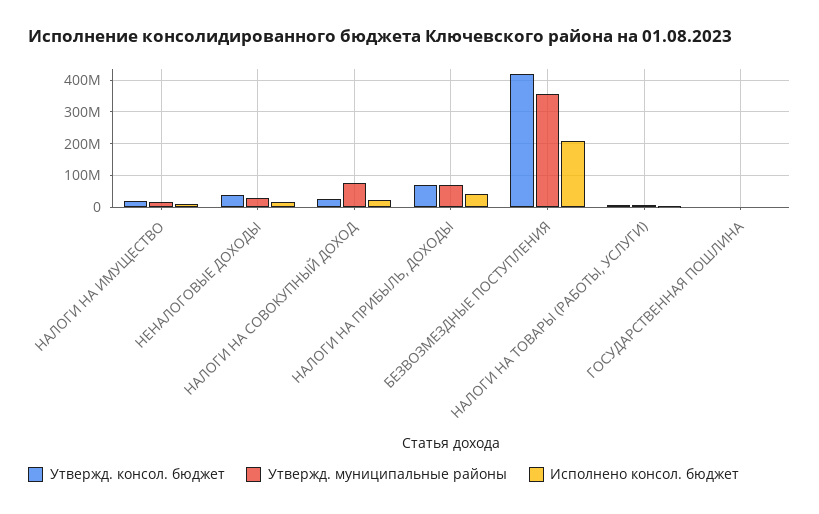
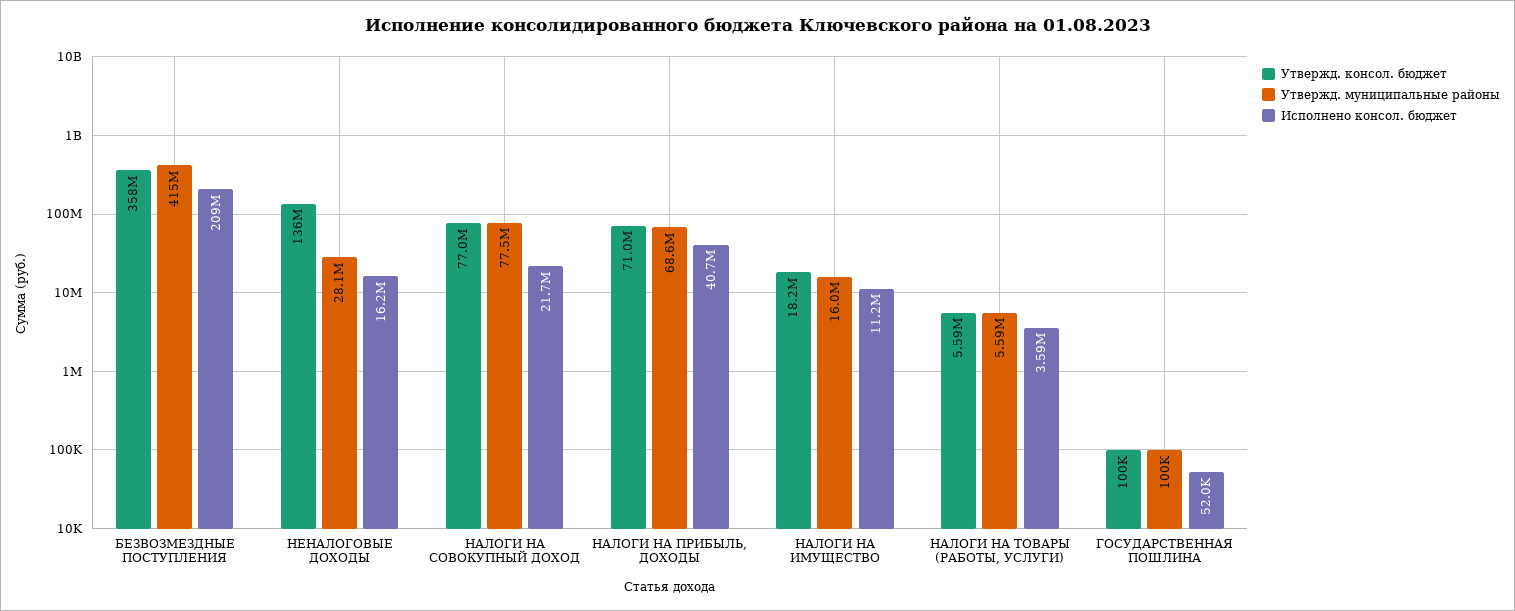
  {
    "Утвержд. консол. бюджет": {
      "НАЛОГИ НА ИМУЩЕСТВО": 18200000,
-     "НЕНАЛОГОВЫЕ ДОХОДЫ": 40000000,
+     "НЕНАЛОГОВЫЕ ДОХОДЫ": 136000000,
-     "НАЛОГИ НА СОВОКУПНЫЙ ДОХОД": 20000000,
+     "НАЛОГИ НА СОВОКУПНЫЙ ДОХОД": 77000000,
      "НАЛОГИ НА ПРИБЫЛЬ, ДОХОДЫ": 71000000,
-     "БЕЗВОЗМЕЗДНЫЕ ПОСТУПЛЕНИЯ": 420000000,
+     "БЕЗВОЗМЕЗДНЫЕ ПОСТУПЛЕНИЯ": 358000000,
      "НАЛОГИ НА ТОВАРЫ (РАБОТЫ, УСЛУГИ)": 5590000,
      "ГОСУДАРСТВЕННАЯ ПОШЛИНА": 100000
    },
    "Утвержд. муниципальные районы": {
      "НАЛОГИ НА ИМУЩЕСТВО": 16000000,
      "НЕНАЛОГОВЫЕ ДОХОДЫ": 28100000,
      "НАЛОГИ НА СОВОКУПНЫЙ ДОХОД": 77500000,
      "НАЛОГИ НА ПРИБЫЛЬ, ДОХОДЫ": 68600000,
-     "БЕЗВОЗМЕЗДНЫЕ ПОСТУПЛЕНИЯ": 360000000,
+     "БЕЗВОЗМЕЗДНЫЕ ПОСТУПЛЕНИЯ": 415000000,
      "НАЛОГИ НА ТОВАРЫ (РАБОТЫ, УСЛУГИ)": 5590000,
      "ГОСУДАРСТВЕННАЯ ПОШЛИНА": 100000
    },
    "Исполнено консол. бюджет": {
      "НАЛОГИ НА ИМУЩЕСТВО": 11200000,
      "НЕНАЛОГОВЫЕ ДОХОДЫ": 16200000,
      "НАЛОГИ НА СОВОКУПНЫЙ ДОХОД": 21700000,
      "НАЛОГИ НА ПРИБЫЛЬ, ДОХОДЫ": 40700000,
      "БЕЗВОЗМЕЗДНЫЕ ПОСТУПЛЕНИЯ": 209000000,
      "НАЛОГИ НА ТОВАРЫ (РАБОТЫ, УСЛУГИ)": 3590000,
      "ГОСУДАРСТВЕННАЯ ПОШЛИНА": 52000
    }
  }

